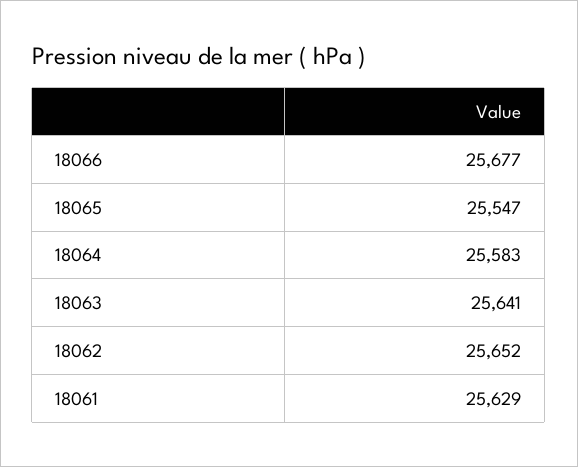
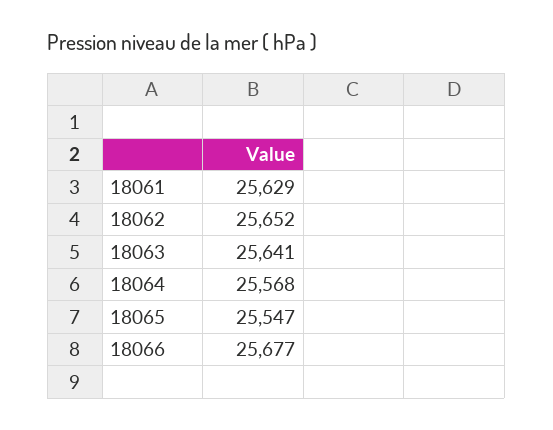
  {
    "18066": 25677,
    "18065": 25547,
-   "18064": 25583,
+   "18064": 25568,
    "18063": 25641,
    "18062": 25652,
    "18061": 25629
  }

